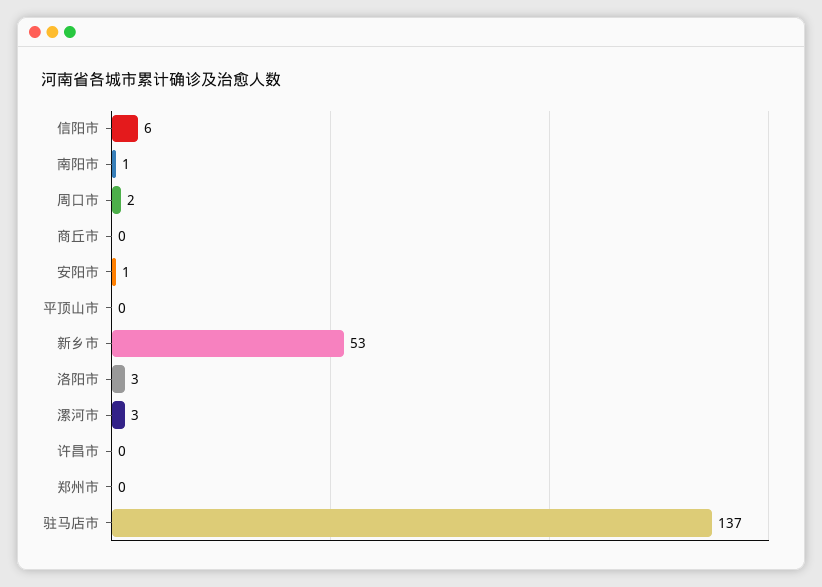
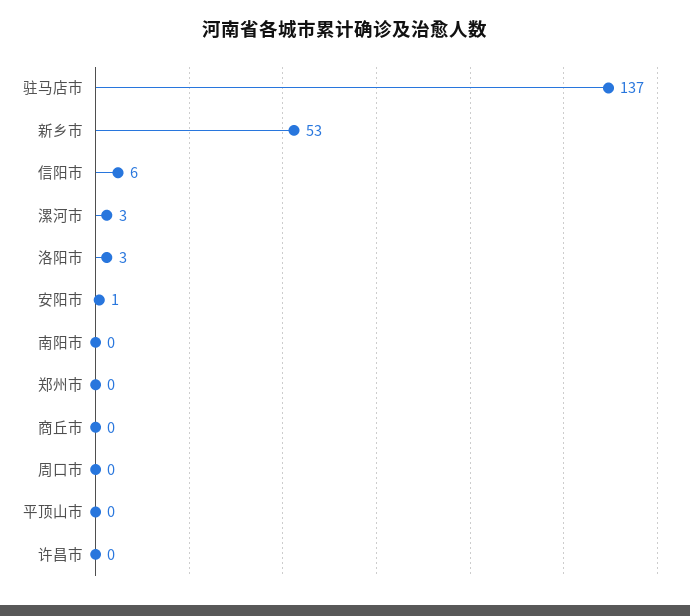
  {
    "信阳市": 6,
-   "南阳市": 1,
+   "南阳市": 0,
-   "周口市": 2,
+   "周口市": 0,
    "商丘市": 0,
    "安阳市": 1,
    "平顶山市": 0,
    "新乡市": 53,
    "洛阳市": 3,
    "漯河市": 3,
    "许昌市": 0,
    "郑州市": 0,
    "驻马店市": 137
  }

